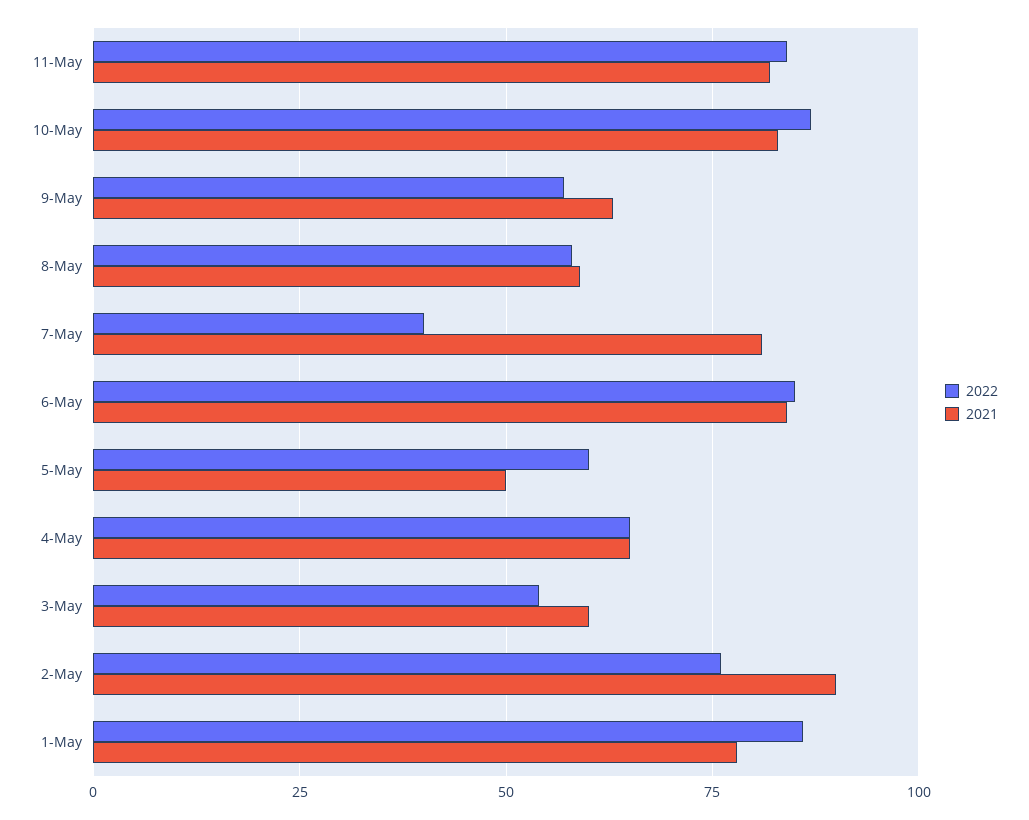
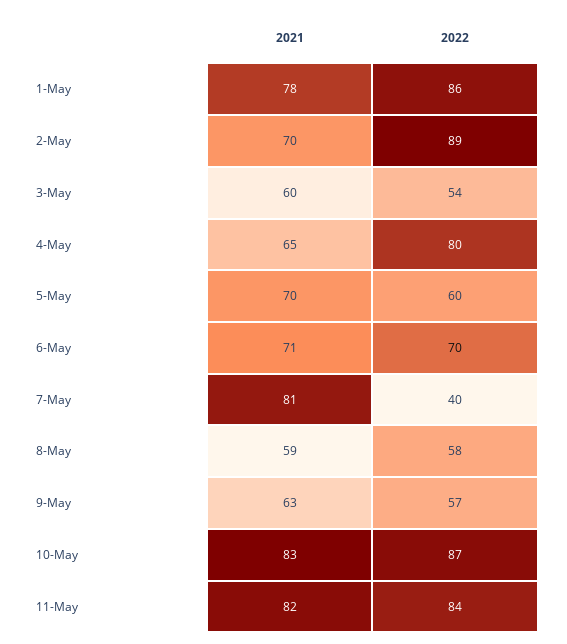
  {
    "2022": {
      "11-May": 84,
      "10-May": 87,
      "9-May": 57,
      "8-May": 58,
      "7-May": 40,
-     "6-May": 85,
+     "6-May": 70,
      "5-May": 60,
-     "4-May": 65,
+     "4-May": 80,
      "3-May": 54,
-     "2-May": 75,
+     "2-May": 89,
      "1-May": 86
    },
    "2021": {
      "11-May": 82,
      "10-May": 83,
      "9-May": 63,
      "8-May": 59,
      "7-May": 81,
-     "6-May": 85,
+     "6-May": 71,
-     "5-May": 50,
+     "5-May": 70,
      "4-May": 65,
      "3-May": 60,
-     "2-May": 90,
+     "2-May": 70,
      "1-May": 78
    }
  }

